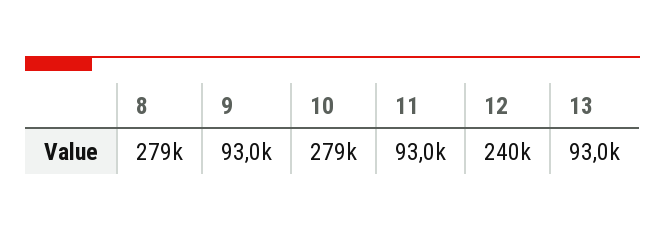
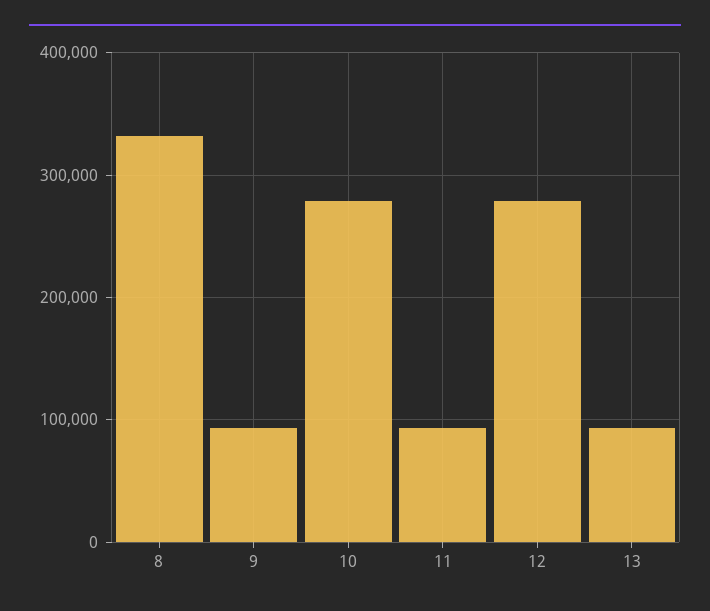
  {
-   "8": 279000,
+   "8": 330000,
    "9": 93000,
    "10": 279000,
    "11": 93000,
-   "12": 240000,
+   "12": 280000,
    "13": 93000
  }

